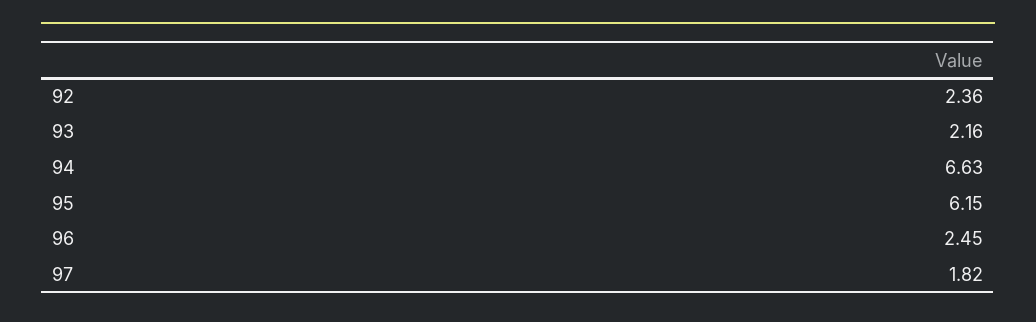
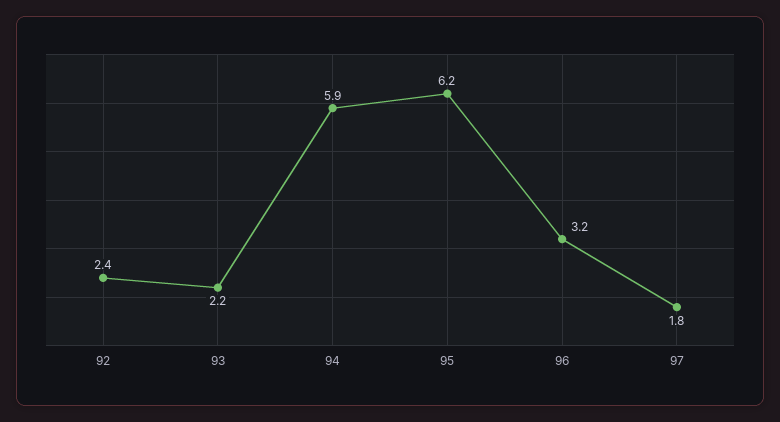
  {
    "92": 2.36,
    "93": 2.16,
-   "94": 6.63,
+   "94": 5.9,
    "95": 6.15,
-   "96": 2.45,
+   "96": 3.2,
    "97": 1.82
  }

